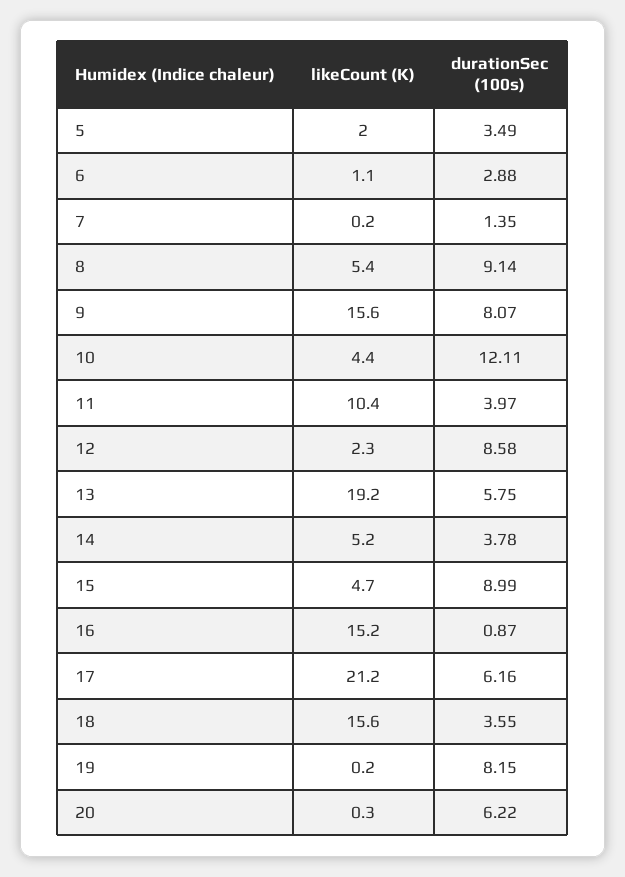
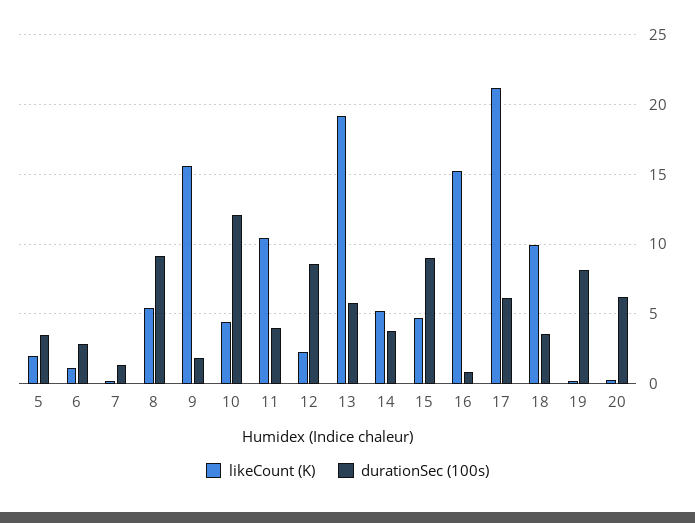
  {
    "likeCount (K)": {
      "5": 2,
      "6": 1.1,
      "7": 0.2,
      "8": 5.4,
      "9": 15.6,
      "10": 4.4,
      "11": 10.4,
      "12": 2.3,
      "13": 19.2,
      "14": 5.2,
      "15": 4.7,
      "16": 15.2,
      "17": 21.2,
-     "18": 15.6,
+     "18": 10,
      "19": 0.2,
      "20": 0.3
    },
    "durationSec (100s)": {
      "5": 3.49,
      "6": 2.88,
      "7": 1.35,
      "8": 9.14,
-     "9": 8.07,
+     "9": 2,
      "10": 12.11,
      "11": 3.97,
      "12": 8.58,
      "13": 5.75,
      "14": 3.78,
      "15": 8.99,
      "16": 0.87,
      "17": 6.16,
      "18": 3.55,
      "19": 8.15,
      "20": 6.22
    }
  }

